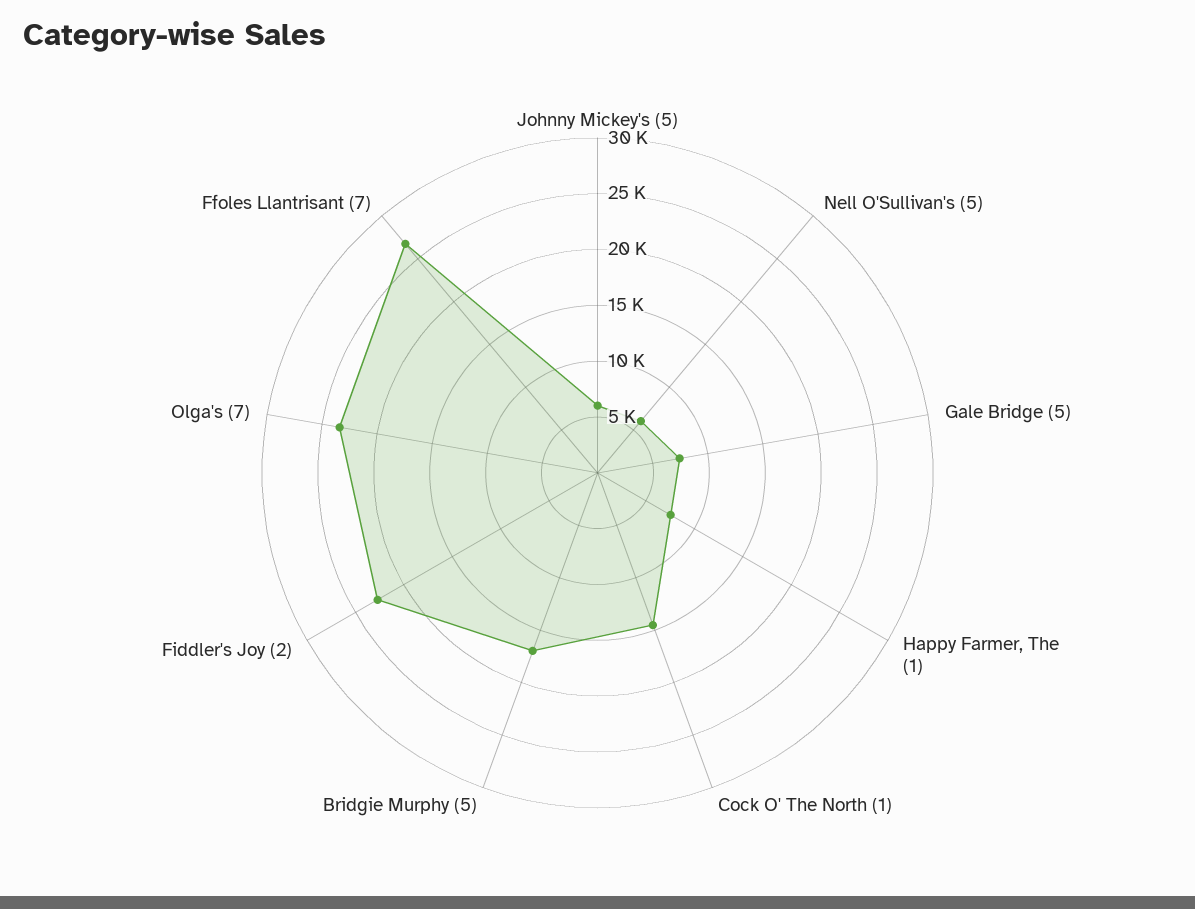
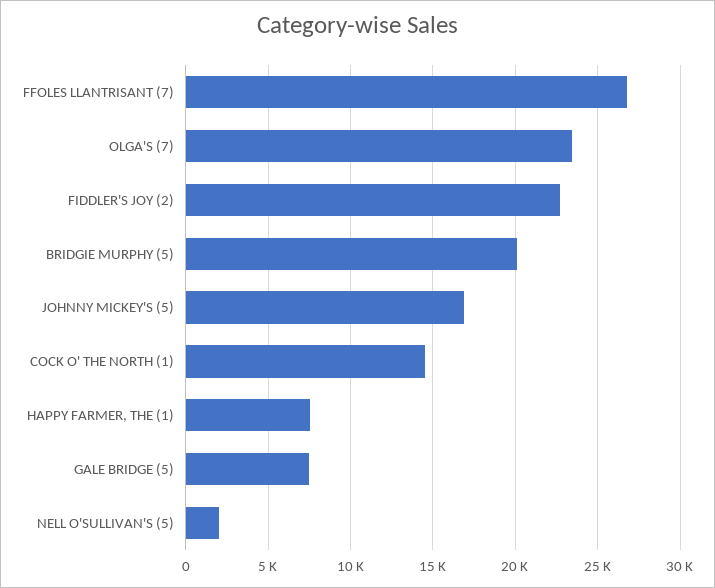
  {
-   "Johnny Mickey's (5)": 6000,
+   "Johnny Mickey's (5)": 17000,
-   "Nell O'Sullivan's (5)": 6000,
+   "Nell O'Sullivan's (5)": 2000,
    "Gale Bridge (5)": 7500,
    "Happy Farmer, The (1)": 7500,
    "Cock O' The North (1)": 14500,
-   "Bridgie Murphy (5)": 17000,
+   "Bridgie Murphy (5)": 20000,
    "Fiddler's Joy (2)": 22500,
    "Olga's (7)": 23500,
    "Ffoles Llantrisant (7)": 27000
  }

